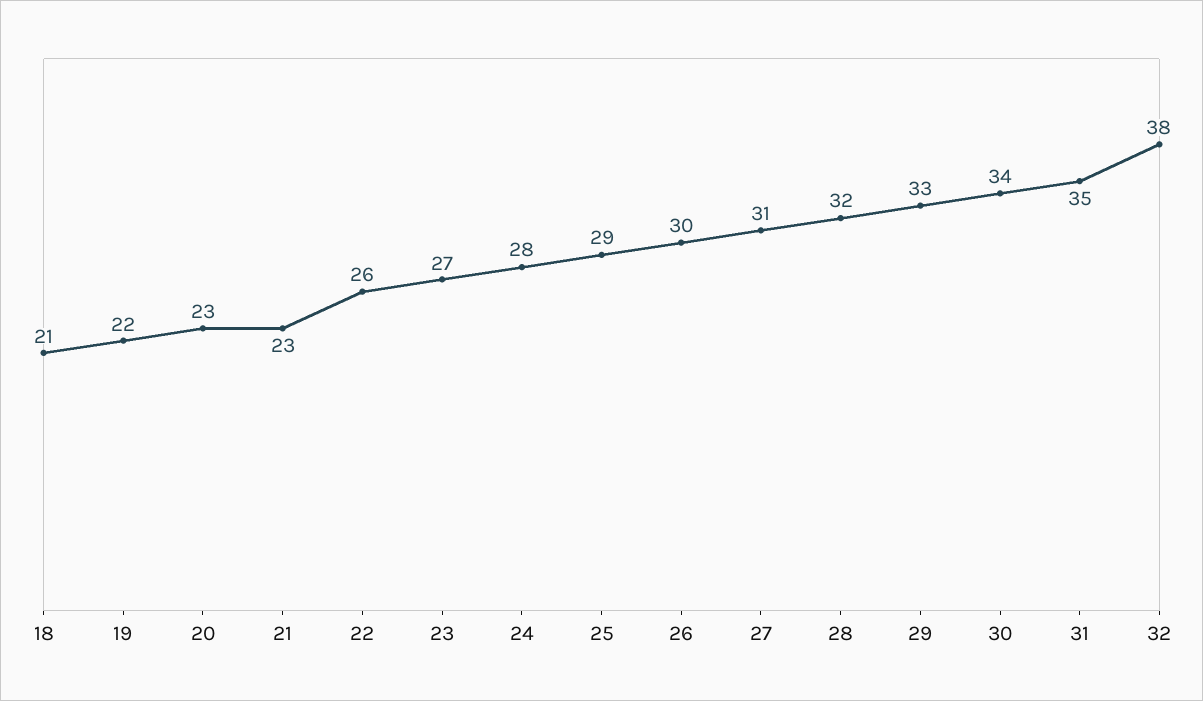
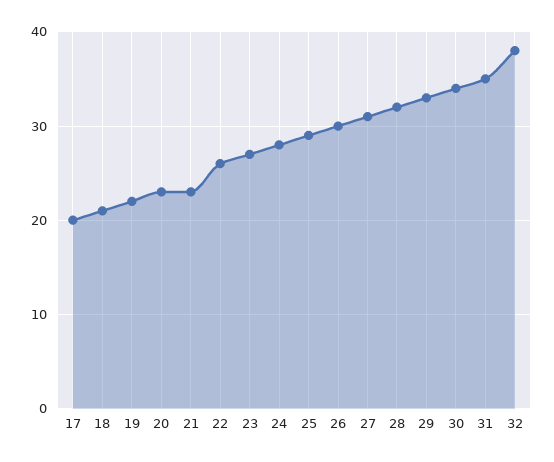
  {
    "18": 21,
    "19": 22,
    "20": 23,
    "21": 23,
    "22": 26,
    "23": 27,
    "24": 28,
    "25": 29,
    "26": 30,
    "27": 31,
    "28": 32,
    "29": 33,
    "30": 34,
    "31": 35,
-   "32": 38
+   "32": 38,
+   "17": 20
  }

